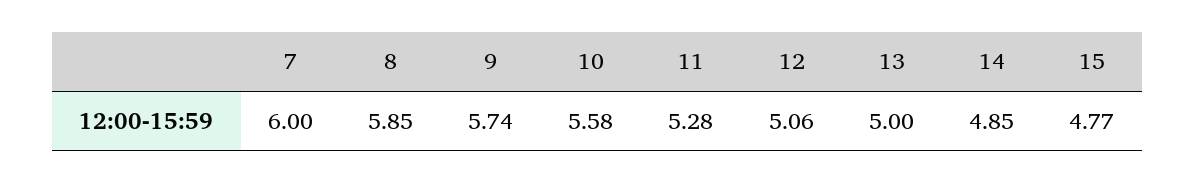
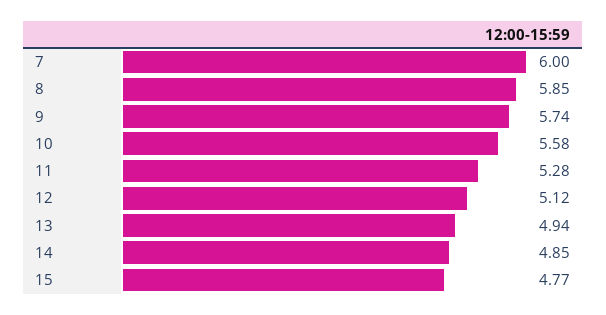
  {
    "7": 6,
    "8": 5.85,
    "9": 5.74,
    "10": 5.58,
    "11": 5.28,
-   "12": 5.06,
+   "12": 5.12,
-   "13": 5,
+   "13": 4.94,
    "14": 4.85,
    "15": 4.77
  }

